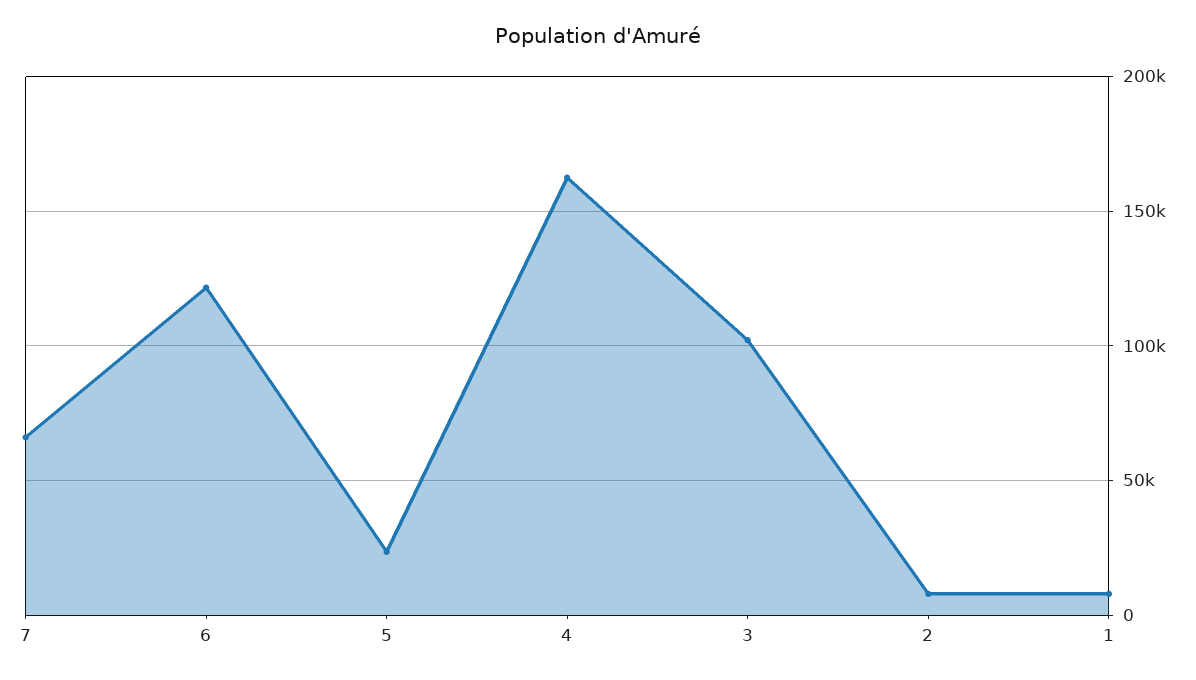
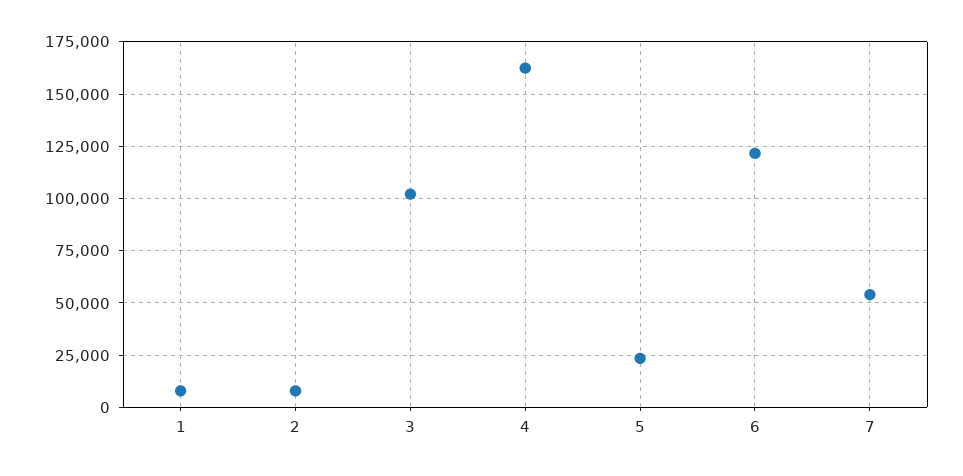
  {
-   "7": 65000,
+   "7": 55000,
    "6": 120000,
    "5": 25000,
    "4": 160000,
    "3": 100000,
    "2": 10000,
    "1": 10000
  }

